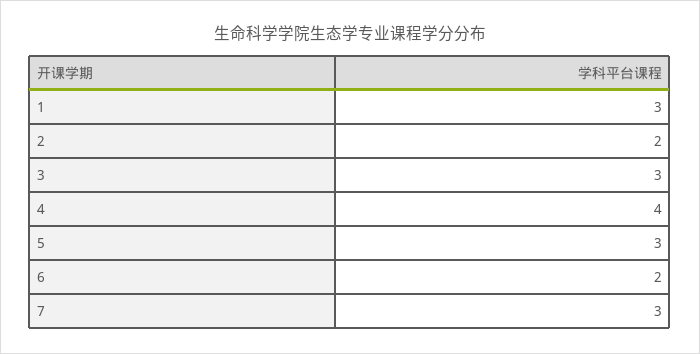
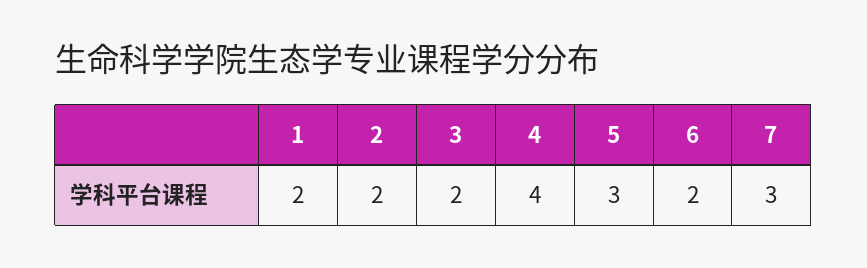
  {
-   "1": 3,
+   "1": 2,
    "2": 2,
-   "3": 3,
+   "3": 2,
    "4": 4,
    "5": 3,
    "6": 2,
    "7": 3
  }

